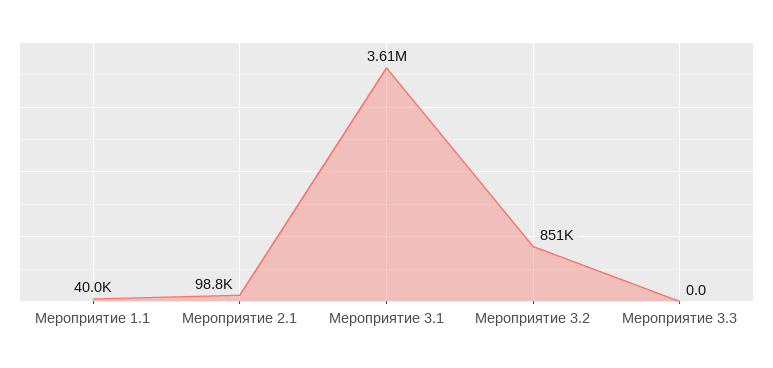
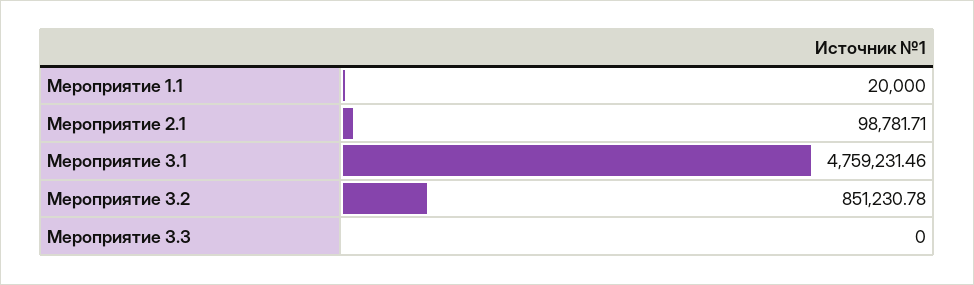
  {
-   "Мероприятие 1.1": 40000,
+   "Мероприятие 1.1": 20000,
    "Мероприятие 2.1": 98781.71,
-   "Мероприятие 3.1": 3610000,
+   "Мероприятие 3.1": 4759231.46,
    "Мероприятие 3.2": 851230.78,
    "Мероприятие 3.3": 0
  }

